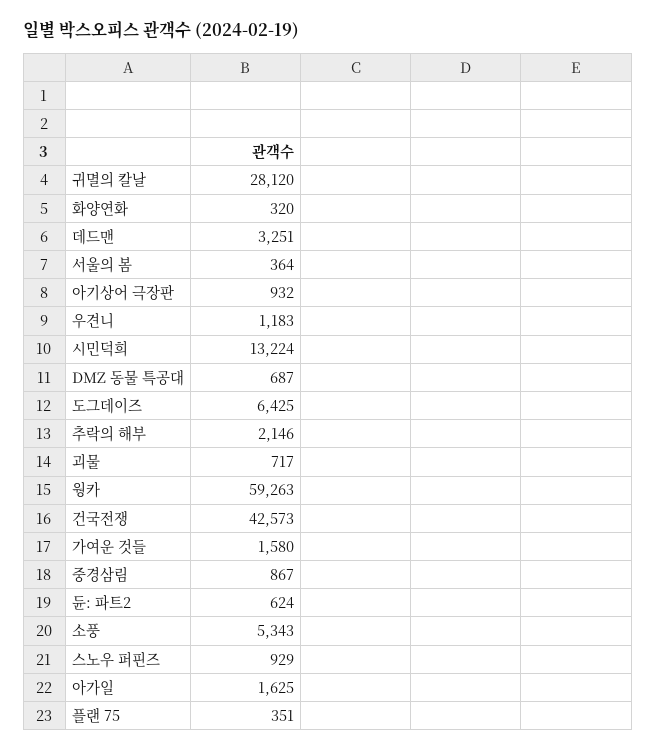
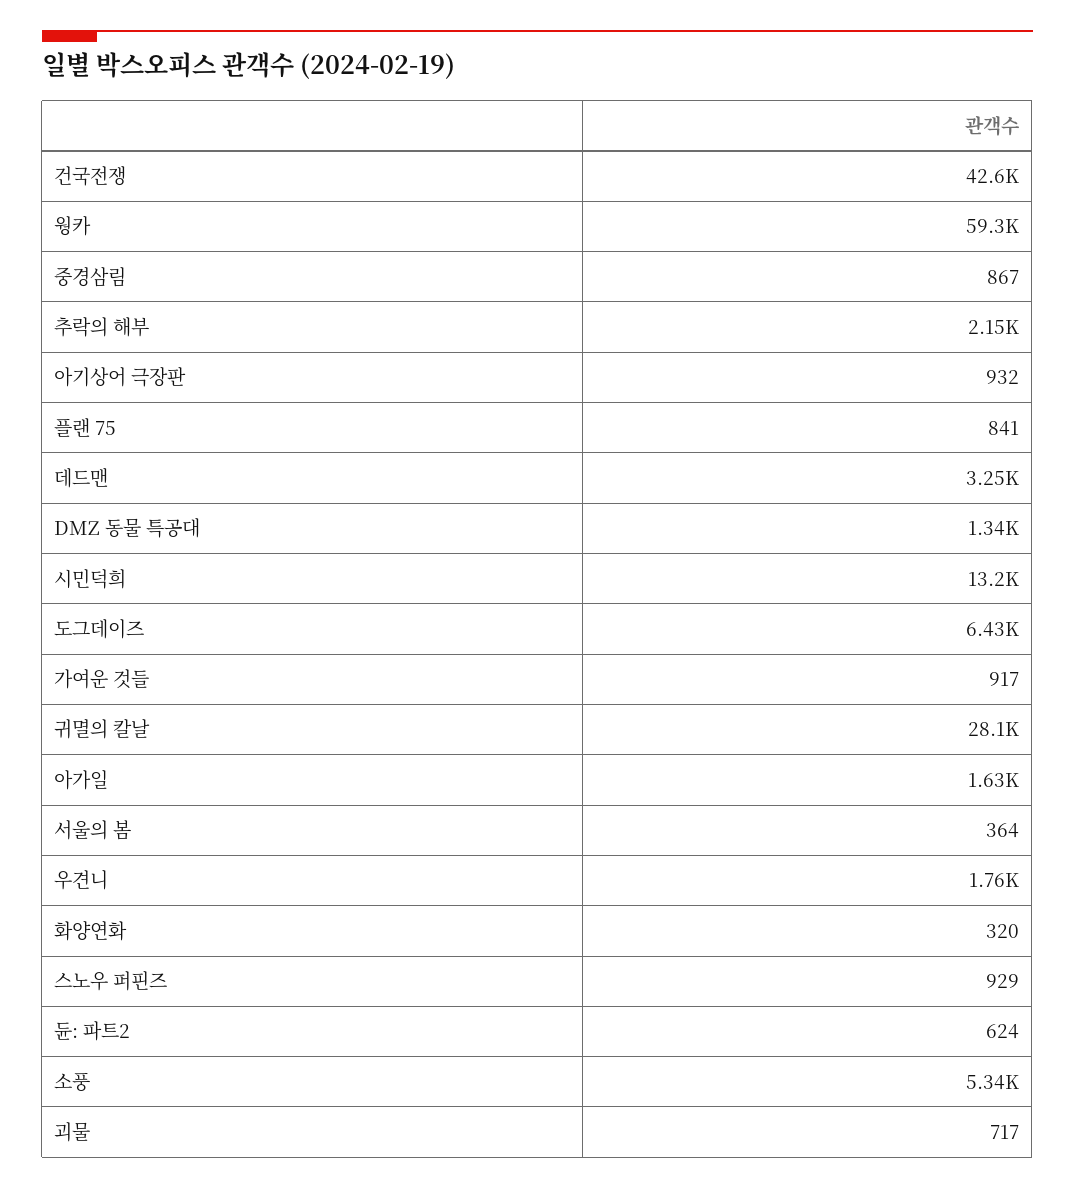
  {
    "귀멸의 칼날": 28120,
    "화양연화": 320,
    "데드맨": 3251,
    "서울의 봄": 364,
    "아기상어 극장판": 932,
-   "우견니": 1183,
+   "우견니": 1760,
    "시민덕희": 13224,
-   "DMZ 동물 특공대": 687,
+   "DMZ 동물 특공대": 1340,
    "도그데이즈": 6425,
    "추락의 해부": 2146,
    "괴물": 717,
    "웡카": 59263,
    "건국전쟁": 42573,
-   "가여운 것들": 1580,
+   "가여운 것들": 917,
    "중경삼림": 867,
    "듄: 파트2": 624,
    "소풍": 5343,
    "스노우 퍼핀즈": 929,
    "아가일": 1625,
-   "플랜 75": 351
+   "플랜 75": 841
  }

